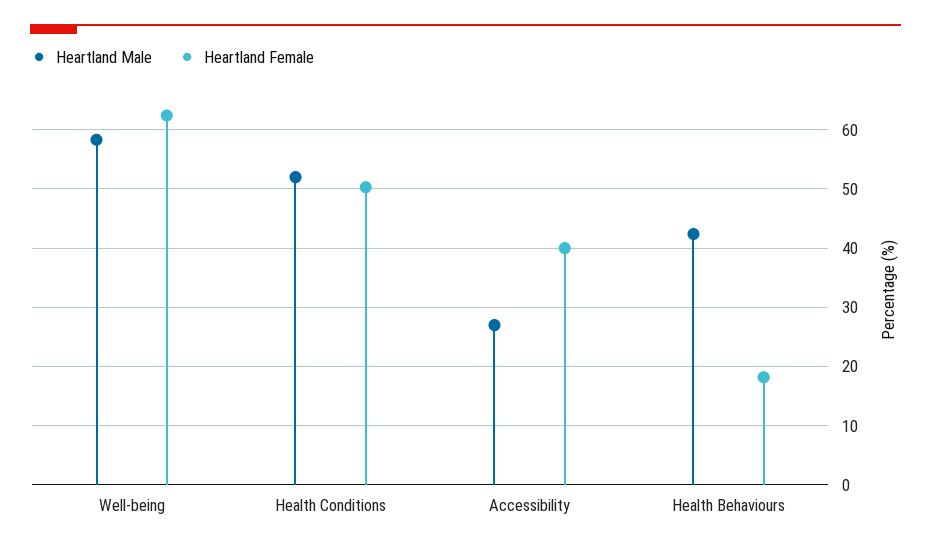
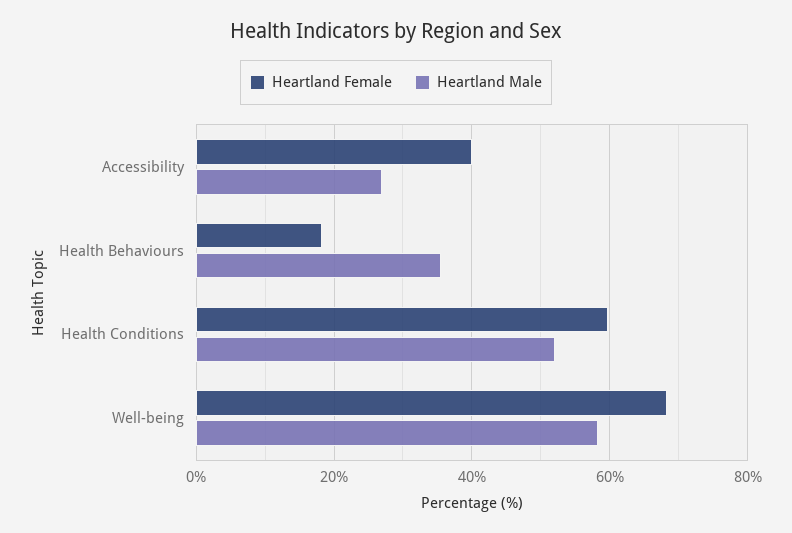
  {
    "Heartland Male": {
      "Well-being": 58,
      "Health Conditions": 52,
      "Accessibility": 28,
-     "Health Behaviours": 42
+     "Health Behaviours": 36
    },
    "Heartland Female": {
-     "Well-being": 62,
+     "Well-being": 68,
-     "Health Conditions": 50,
+     "Health Conditions": 60,
      "Accessibility": 40,
      "Health Behaviours": 18
    }
  }

